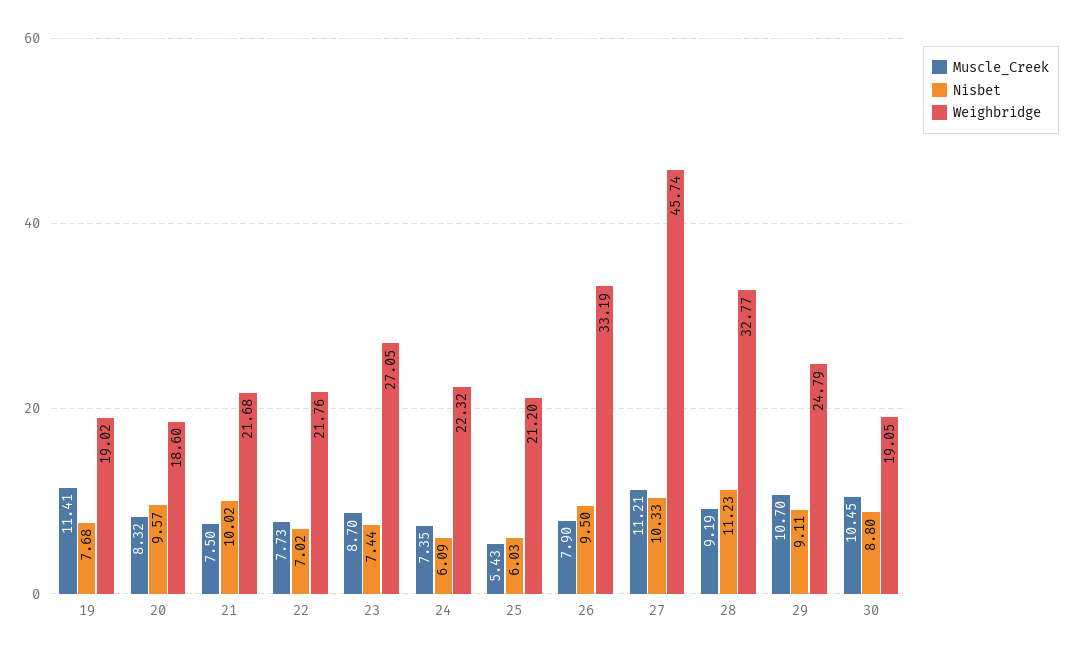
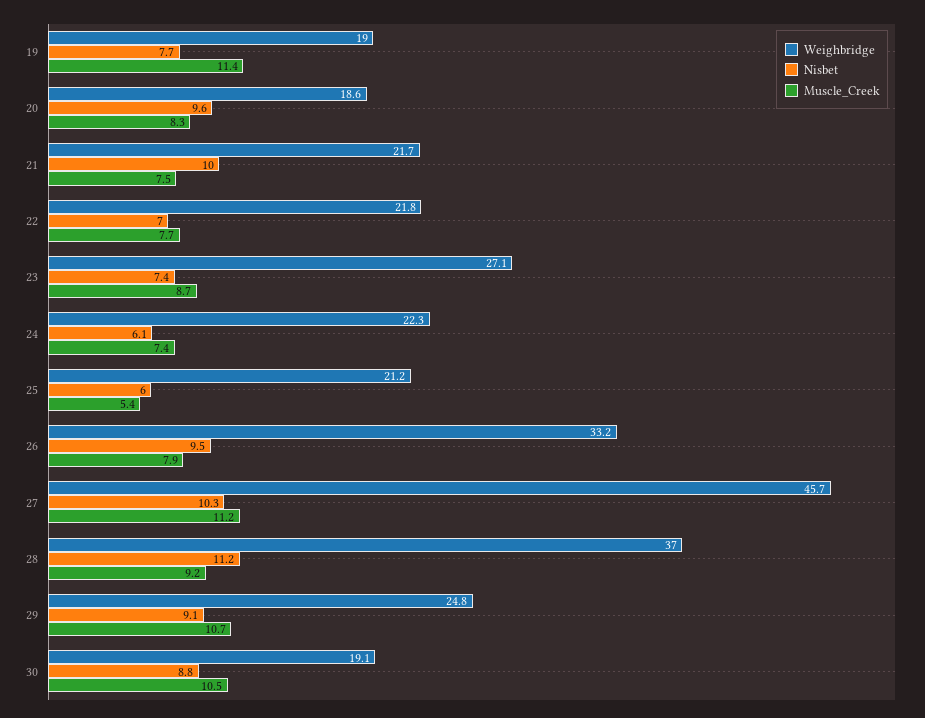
  {
    "Muscle_Creek": {
      "19": 11.41,
      "20": 8.32,
      "21": 7.5,
      "22": 7.73,
      "23": 8.7,
      "24": 7.35,
      "25": 5.43,
      "26": 7.9,
      "27": 11.21,
      "28": 9.19,
      "29": 10.7,
      "30": 10.45
    },
    "Nisbet": {
      "19": 7.68,
      "20": 9.57,
      "21": 10.02,
      "22": 7.02,
      "23": 7.44,
      "24": 6.09,
      "25": 6.03,
      "26": 9.5,
      "27": 10.33,
      "28": 11.23,
      "29": 9.11,
      "30": 8.8
    },
    "Weighbridge": {
      "19": 19.02,
      "20": 18.6,
      "21": 21.68,
      "22": 21.76,
      "23": 27.05,
      "24": 22.32,
      "25": 21.2,
      "26": 33.19,
      "27": 45.74,
-     "28": 32.77,
+     "28": 37,
      "29": 24.79,
      "30": 19.05
    }
  }

